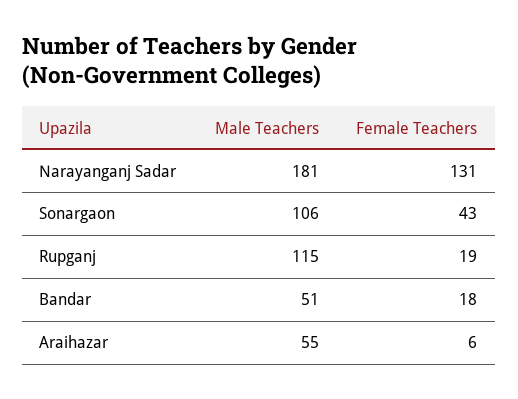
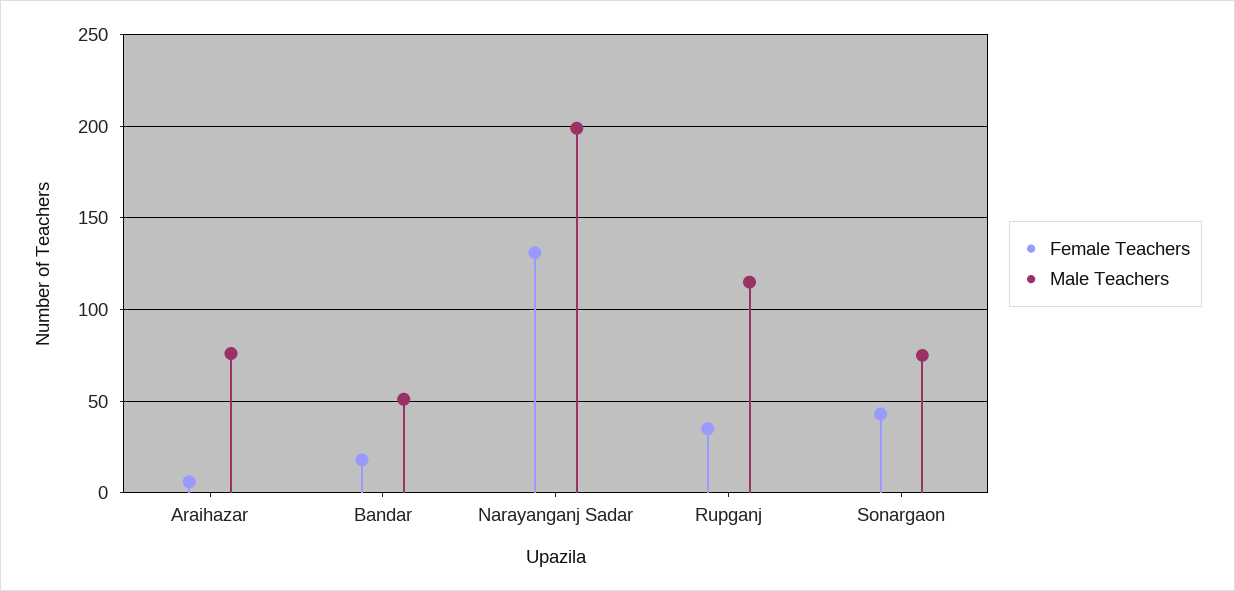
  {
    "Male Teachers": {
-     "Narayanganj Sadar": 181,
+     "Narayanganj Sadar": 200,
-     "Sonargaon": 106,
+     "Sonargaon": 75,
      "Rupganj": 115,
      "Bandar": 51,
-     "Araihazar": 55
+     "Araihazar": 75
    },
    "Female Teachers": {
      "Narayanganj Sadar": 131,
      "Sonargaon": 43,
-     "Rupganj": 19,
+     "Rupganj": 35,
      "Bandar": 18,
      "Araihazar": 6
    }
  }

